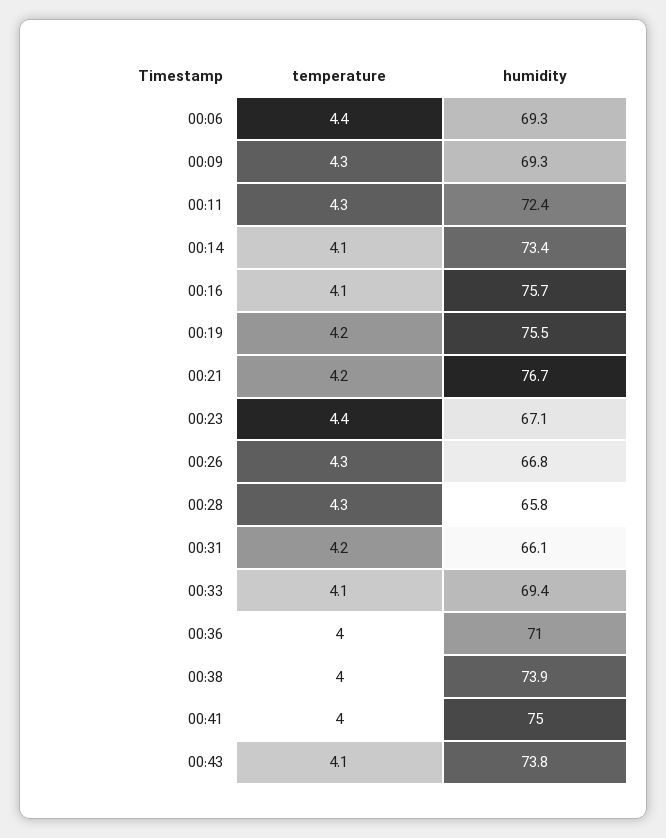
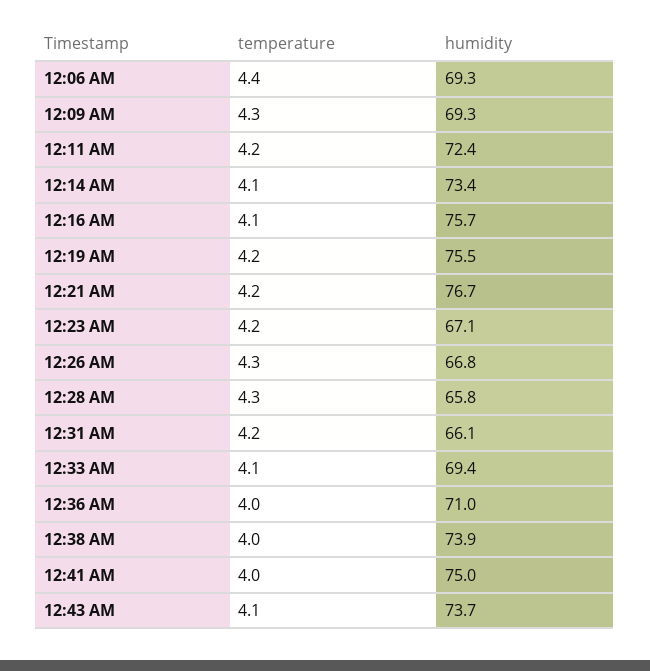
  {
    "temperature": {
      "00:06": 4.4,
      "00:09": 4.3,
-     "00:11": 4.3,
+     "00:11": 4.2,
      "00:14": 4.1,
      "00:16": 4.1,
      "00:19": 4.2,
      "00:21": 4.2,
-     "00:23": 4.4,
+     "00:23": 4.2,
      "00:26": 4.3,
      "00:28": 4.3,
      "00:31": 4.2,
      "00:33": 4.1,
      "00:36": 4,
      "00:38": 4,
      "00:41": 4,
      "00:43": 4.1
    },
    "humidity": {
      "00:06": 69.3,
      "00:09": 69.3,
      "00:11": 72.4,
      "00:14": 73.4,
      "00:16": 75.7,
      "00:19": 75.5,
      "00:21": 76.7,
      "00:23": 67.1,
      "00:26": 66.8,
      "00:28": 65.8,
      "00:31": 66.1,
      "00:33": 69.4,
      "00:36": 71,
      "00:38": 73.9,
      "00:41": 75,
-     "00:43": 73.8
+     "00:43": 73.7
    }
  }

